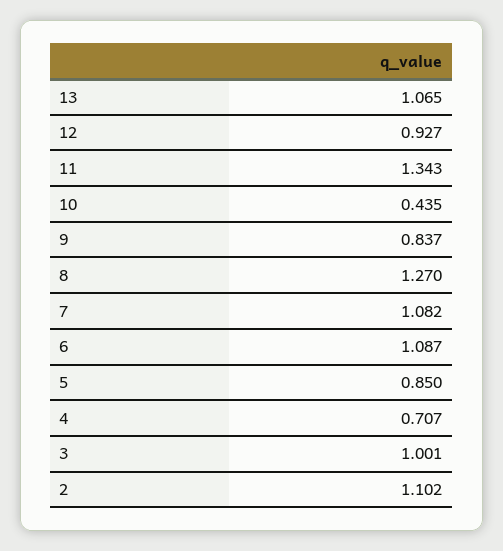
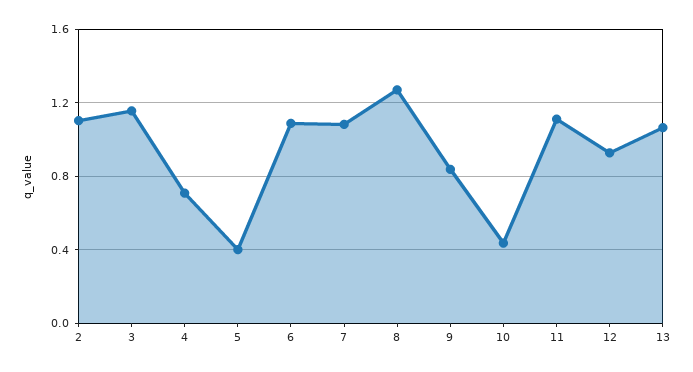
  {
    "13": 1.065,
    "12": 0.927,
-   "11": 1.343,
+   "11": 1.1,
    "10": 0.435,
    "9": 0.837,
    "8": 1.27,
    "7": 1.082,
    "6": 1.087,
-   "5": 0.85,
+   "5": 0.4,
    "4": 0.707,
-   "3": 1.001,
+   "3": 1.15,
    "2": 1.102
  }

